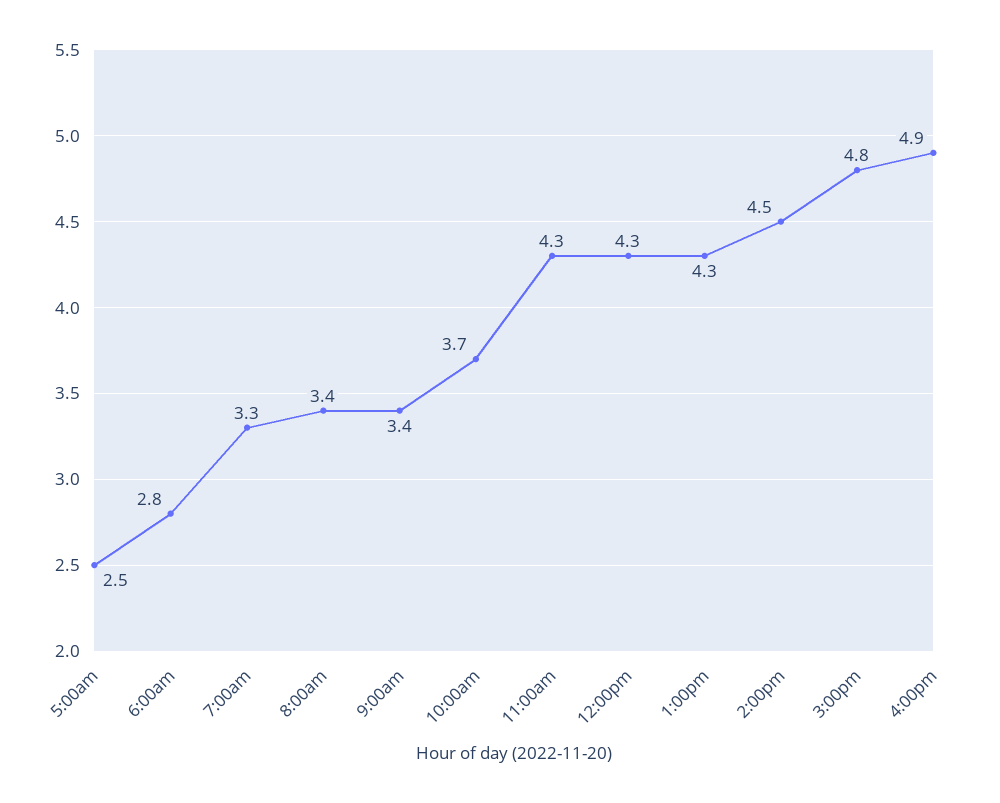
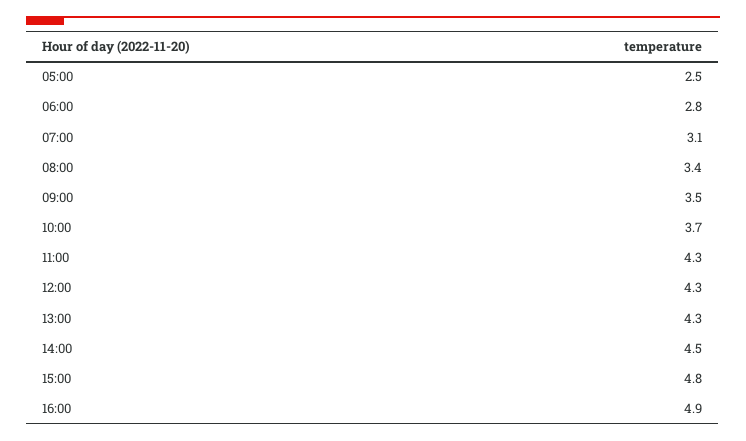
  {
    "5:00am": 2.5,
    "6:00am": 2.8,
-   "7:00am": 3.3,
+   "7:00am": 3.1,
    "8:00am": 3.4,
-   "9:00am": 3.4,
+   "9:00am": 3.5,
    "10:00am": 3.7,
    "11:00am": 4.3,
    "12:00pm": 4.3,
    "1:00pm": 4.3,
    "2:00pm": 4.5,
    "3:00pm": 4.8,
    "4:00pm": 4.9
  }

